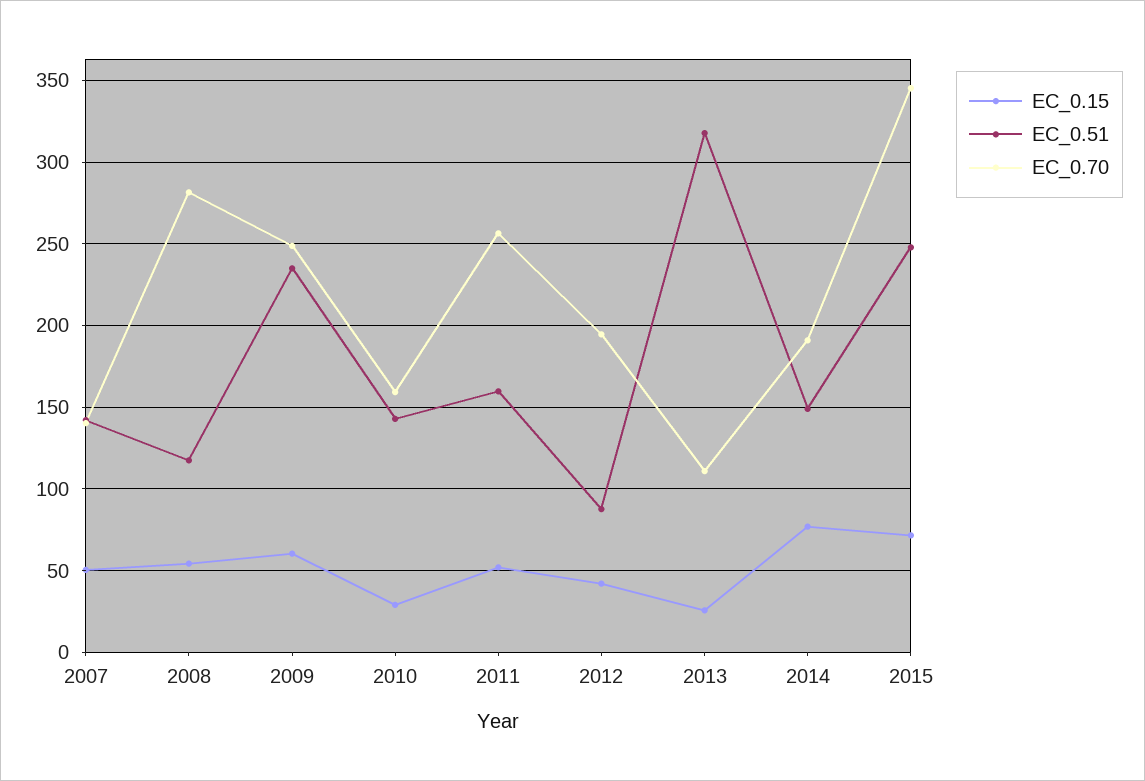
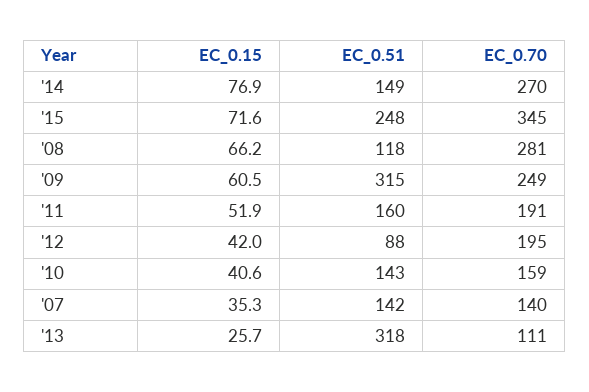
  {
    "EC_0.15": {
-     "2007": 50,
+     "2007": 35.3,
-     "2008": 55,
+     "2008": 66.2,
      "2009": 60.5,
-     "2010": 30,
+     "2010": 40.6,
      "2011": 51.9,
      "2012": 42,
      "2013": 25.7,
      "2014": 76.9,
      "2015": 71.6
    },
    "EC_0.51": {
      "2007": 142,
      "2008": 118,
-     "2009": 235,
+     "2009": 315,
      "2010": 143,
      "2011": 160,
      "2012": 88,
      "2013": 318,
      "2014": 149,
      "2015": 248
    },
    "EC_0.70": {
      "2007": 140,
      "2008": 281,
      "2009": 249,
      "2010": 159,
-     "2011": 255,
+     "2011": 191,
      "2012": 195,
      "2013": 111,
-     "2014": 190,
+     "2014": 270,
      "2015": 345
    }
  }

